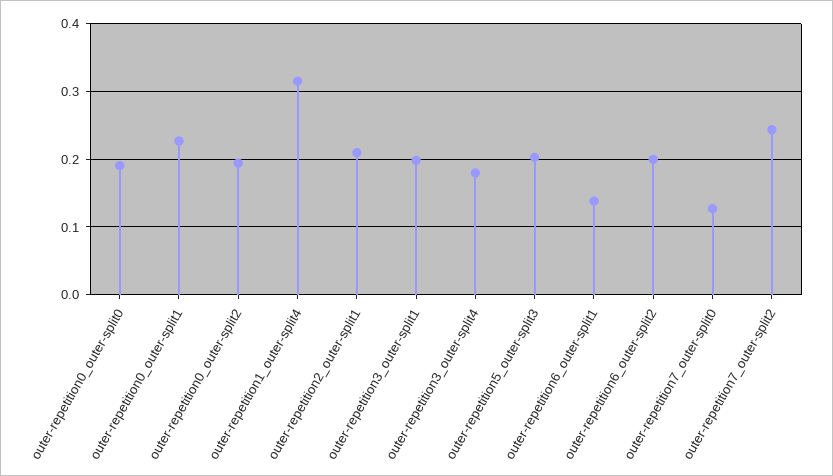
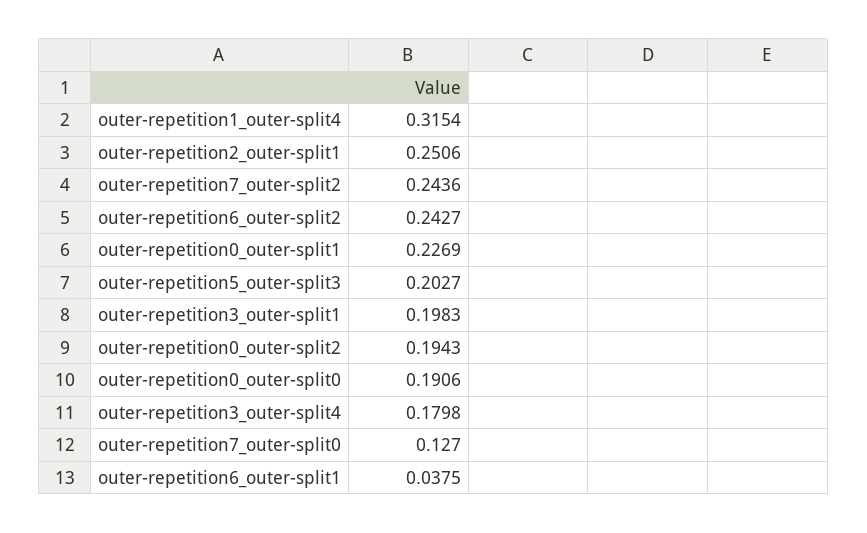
  {
    "outer-repetition0_outer-split0": 0.1906,
    "outer-repetition0_outer-split1": 0.2269,
    "outer-repetition0_outer-split2": 0.1943,
    "outer-repetition1_outer-split4": 0.3154,
-   "outer-repetition2_outer-split1": 0.21,
+   "outer-repetition2_outer-split1": 0.2506,
    "outer-repetition3_outer-split1": 0.1983,
    "outer-repetition3_outer-split4": 0.1798,
    "outer-repetition5_outer-split3": 0.2027,
-   "outer-repetition6_outer-split1": 0.14,
+   "outer-repetition6_outer-split1": 0.0375,
-   "outer-repetition6_outer-split2": 0.2,
+   "outer-repetition6_outer-split2": 0.2427,
    "outer-repetition7_outer-split0": 0.127,
    "outer-repetition7_outer-split2": 0.2436
  }

